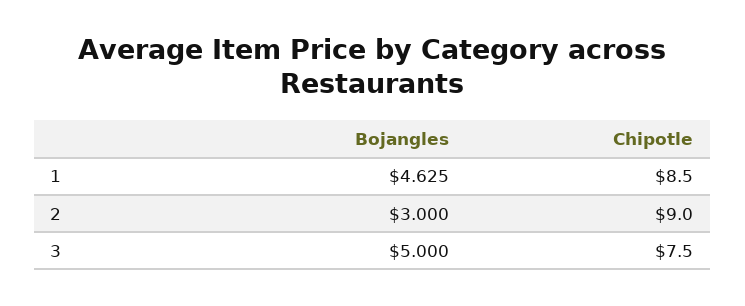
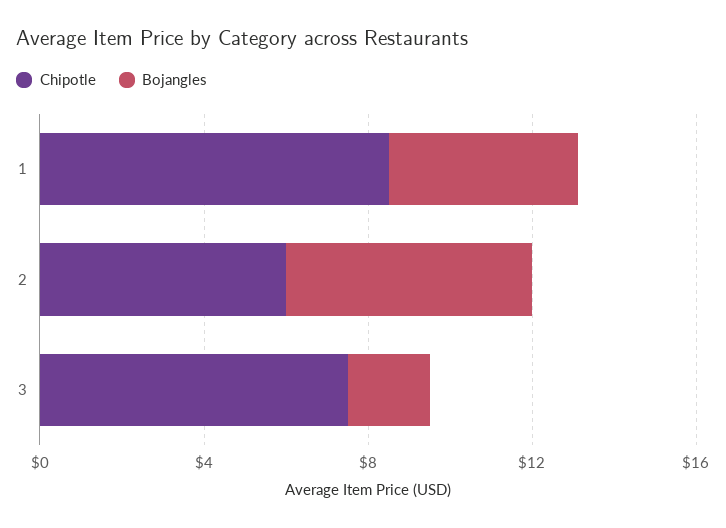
  {
    "Bojangles": {
      "1": 4.625,
-     "2": 3,
+     "2": 6,
-     "3": 5
+     "3": 2
    },
    "Chipotle": {
      "1": 8.5,
-     "2": 9,
+     "2": 6,
      "3": 7.5
    }
  }

